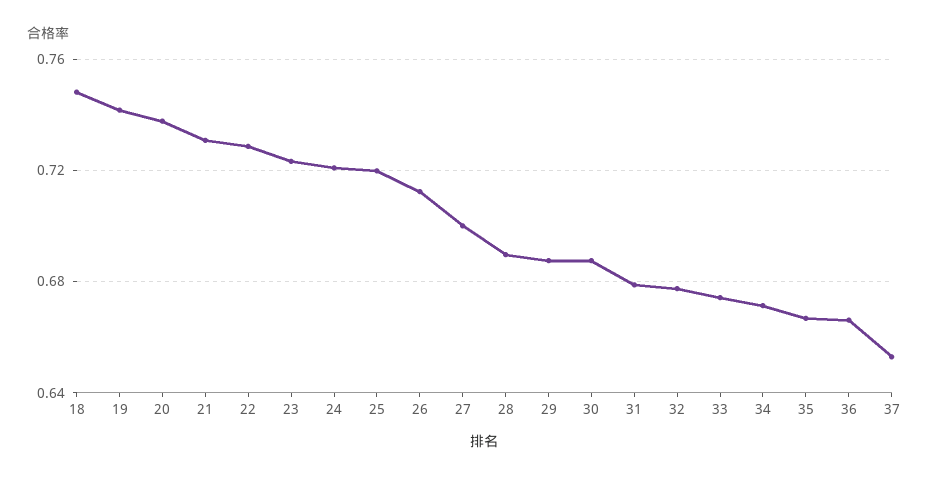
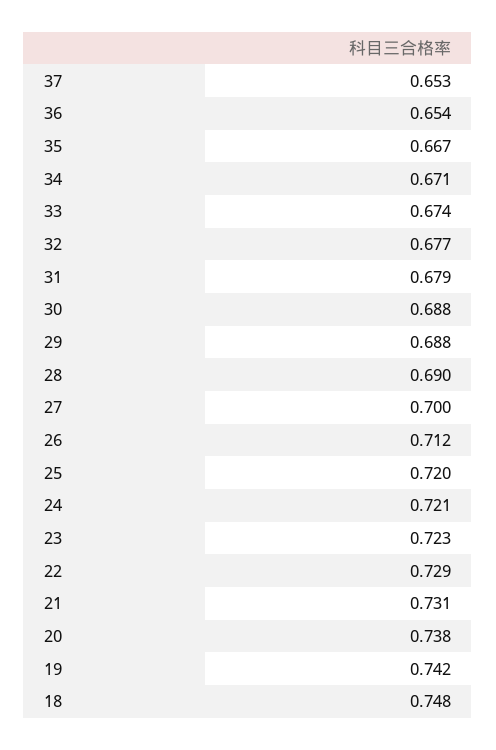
  {
    "18": 0.748,
    "19": 0.742,
    "20": 0.738,
    "21": 0.731,
    "22": 0.729,
    "23": 0.723,
    "24": 0.721,
    "25": 0.72,
    "26": 0.712,
    "27": 0.7,
    "28": 0.69,
    "29": 0.688,
    "30": 0.688,
    "31": 0.679,
    "32": 0.677,
    "33": 0.674,
    "34": 0.671,
    "35": 0.667,
-   "36": 0.665,
+   "36": 0.654,
    "37": 0.653
  }

